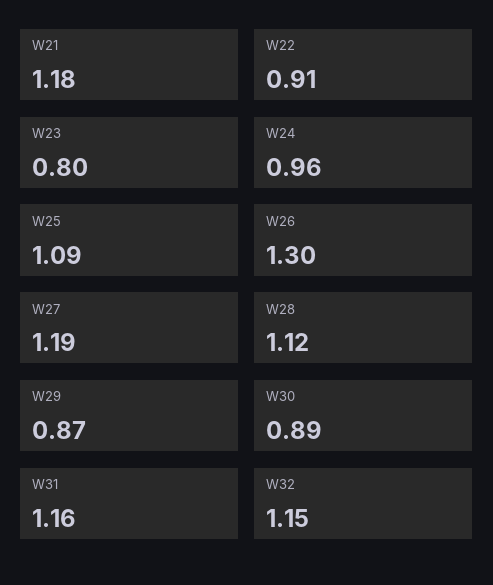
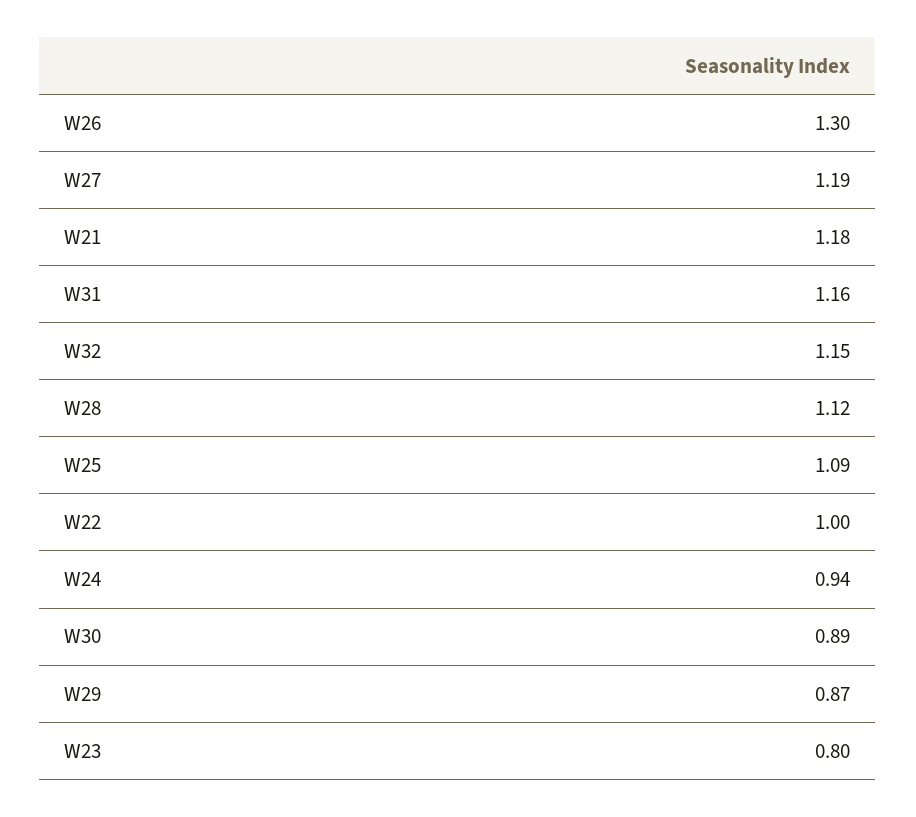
  {
    "W21": 1.18,
-   "W22": 0.91,
+   "W22": 1,
    "W23": 0.8,
-   "W24": 0.96,
+   "W24": 0.94,
    "W25": 1.09,
    "W26": 1.3,
    "W27": 1.19,
    "W28": 1.12,
    "W29": 0.87,
    "W30": 0.89,
    "W31": 1.16,
    "W32": 1.15
  }

